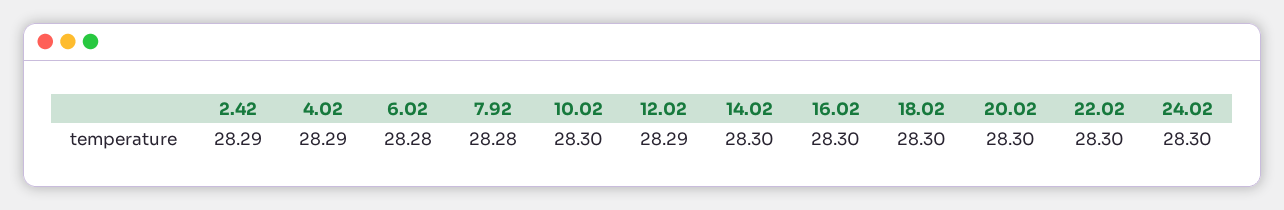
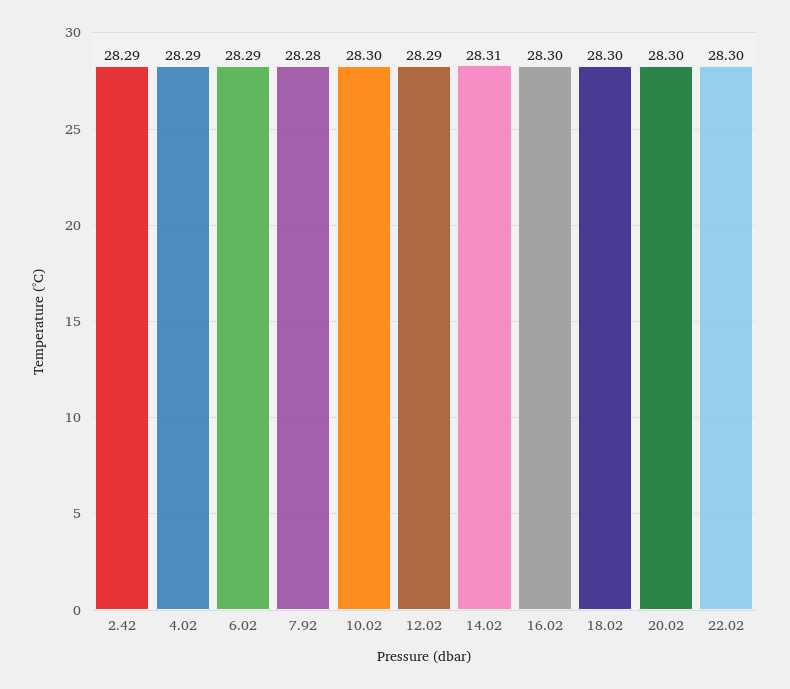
  {
    "2.42": 28.29,
    "4.02": 28.29,
-   "6.02": 28.28,
+   "6.02": 28.29,
    "7.92": 28.28,
    "10.02": 28.3,
    "12.02": 28.29,
-   "14.02": 28.3,
+   "14.02": 28.31,
    "16.02": 28.3,
    "18.02": 28.3,
    "20.02": 28.3,
-   "22.02": 28.3,
+   "22.02": 28.3
-   "24.02": 28.3
  }

